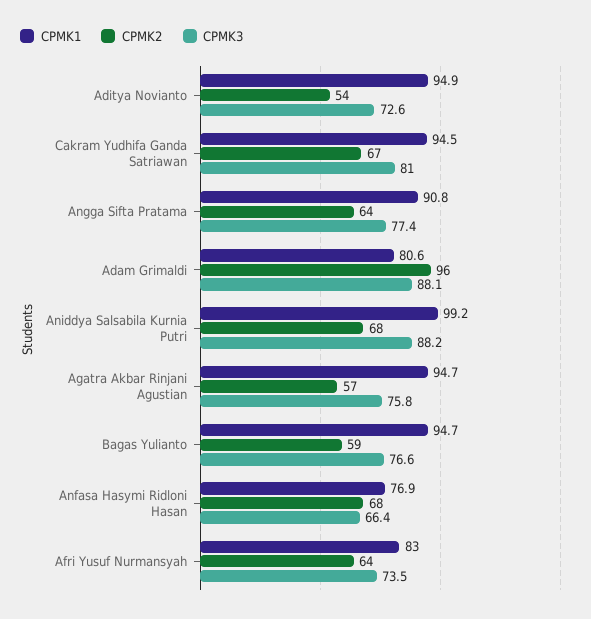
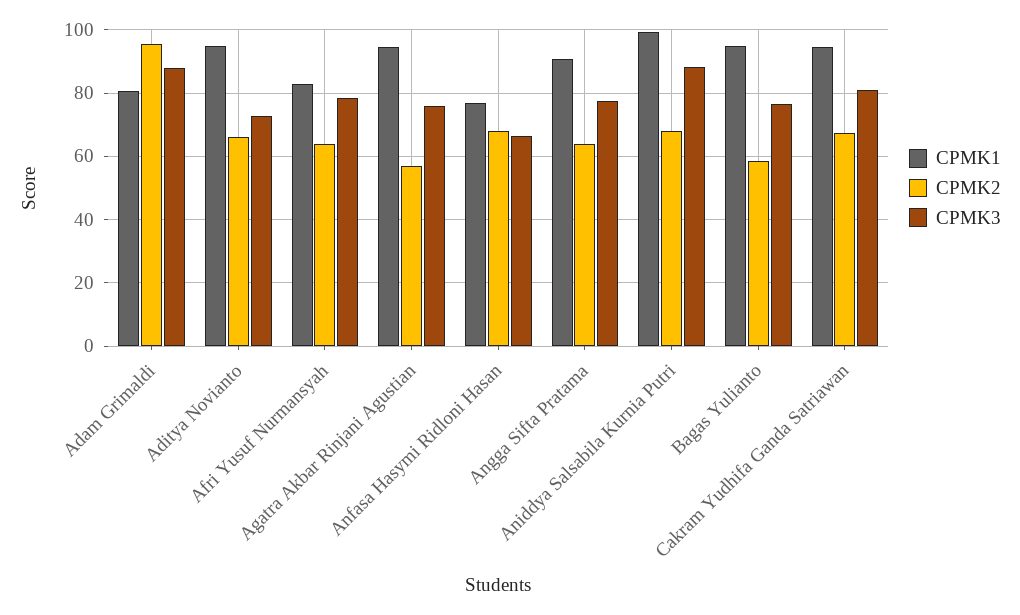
  {
    "CPMK1": {
      "Aditya Novianto": 94.9,
      "Cakram Yudhifa Ganda Satriawan": 94.5,
      "Angga Sifta Pratama": 90.8,
      "Adam Grimaldi": 80.6,
      "Aniddya Salsabila Kurnia Putri": 99.2,
      "Agatra Akbar Rinjani Agustian": 94.7,
      "Bagas Yulianto": 94.7,
      "Anfasa Hasymi Ridloni Hasan": 76.9,
      "Afri Yusuf Nurmansyah": 83
    },
    "CPMK2": {
-     "Aditya Novianto": 54,
+     "Aditya Novianto": 66,
      "Cakram Yudhifa Ganda Satriawan": 67,
      "Angga Sifta Pratama": 64,
      "Adam Grimaldi": 96,
      "Aniddya Salsabila Kurnia Putri": 68,
      "Agatra Akbar Rinjani Agustian": 57,
      "Bagas Yulianto": 59,
      "Anfasa Hasymi Ridloni Hasan": 68,
      "Afri Yusuf Nurmansyah": 64
    },
    "CPMK3": {
      "Aditya Novianto": 72.6,
      "Cakram Yudhifa Ganda Satriawan": 81,
      "Angga Sifta Pratama": 77.4,
      "Adam Grimaldi": 88.1,
      "Aniddya Salsabila Kurnia Putri": 88.2,
      "Agatra Akbar Rinjani Agustian": 75.8,
      "Bagas Yulianto": 76.6,
      "Anfasa Hasymi Ridloni Hasan": 66.4,
-     "Afri Yusuf Nurmansyah": 73.5
+     "Afri Yusuf Nurmansyah": 78
    }
  }

